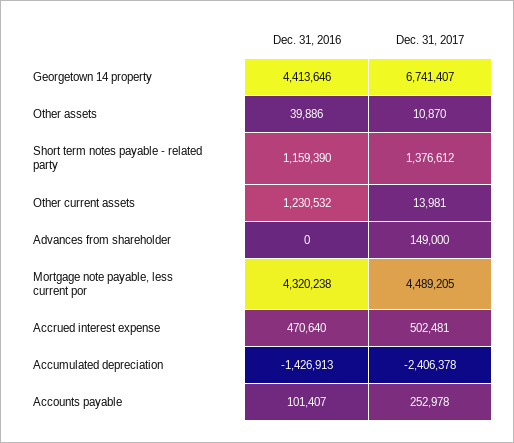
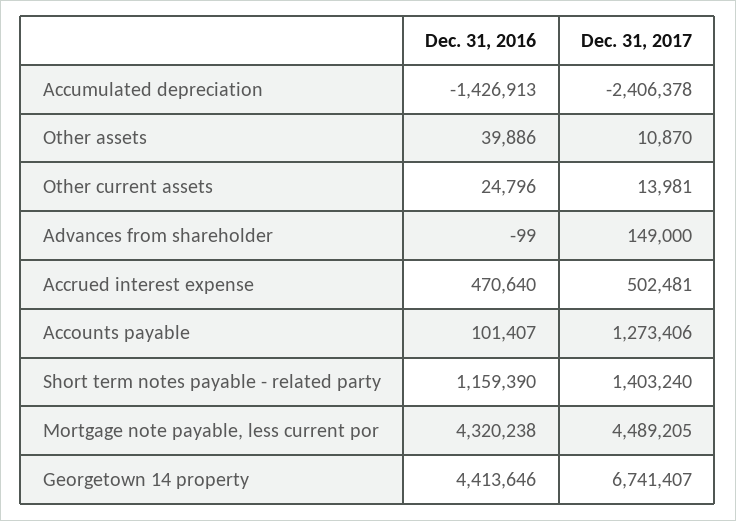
  {
    "Dec. 31, 2016": {
      "Georgetown 14 property": 4413646,
      "Other assets": 39886,
      "Short term notes payable - related party": 1159390,
-     "Other current assets": 1230532,
+     "Other current assets": 24796,
-     "Advances from shareholder": 0,
+     "Advances from shareholder": -99,
      "Mortgage note payable, less current por": 4320238,
      "Accrued interest expense": 470640,
      "Accumulated depreciation": -1426913,
      "Accounts payable": 101407
    },
    "Dec. 31, 2017": {
      "Georgetown 14 property": 6741407,
      "Other assets": 10870,
-     "Short term notes payable - related party": 1376612,
+     "Short term notes payable - related party": 1403240,
      "Other current assets": 13981,
      "Advances from shareholder": 149000,
      "Mortgage note payable, less current por": 4489205,
      "Accrued interest expense": 502481,
      "Accumulated depreciation": -2406378,
-     "Accounts payable": 252978
+     "Accounts payable": 1273406
    }
  }

